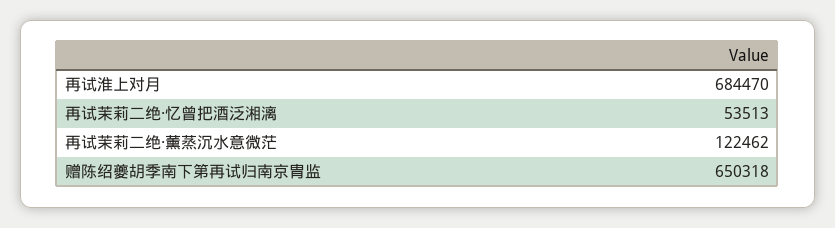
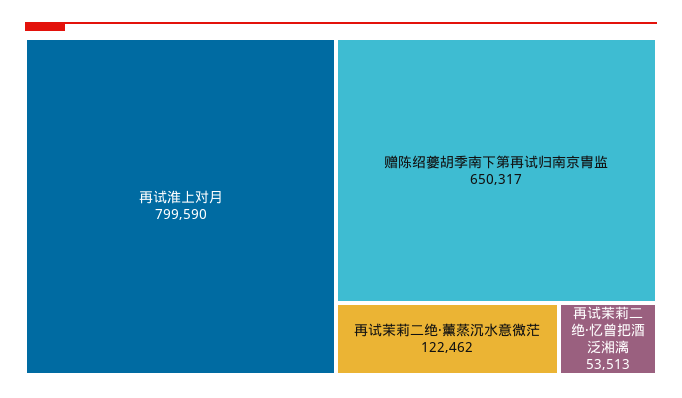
  {
-   "再试淮上对月": 684470,
+   "再试淮上对月": 799590,
    "再试茉莉二绝·忆曾把酒泛湘漓": 53513,
    "再试茉莉二绝·薰蒸沉水意微茫": 122462,
-   "赠陈绍夔胡季南下第再试归南京胄监": 650318
+   "赠陈绍夔胡季南下第再试归南京胄监": 650317
  }

